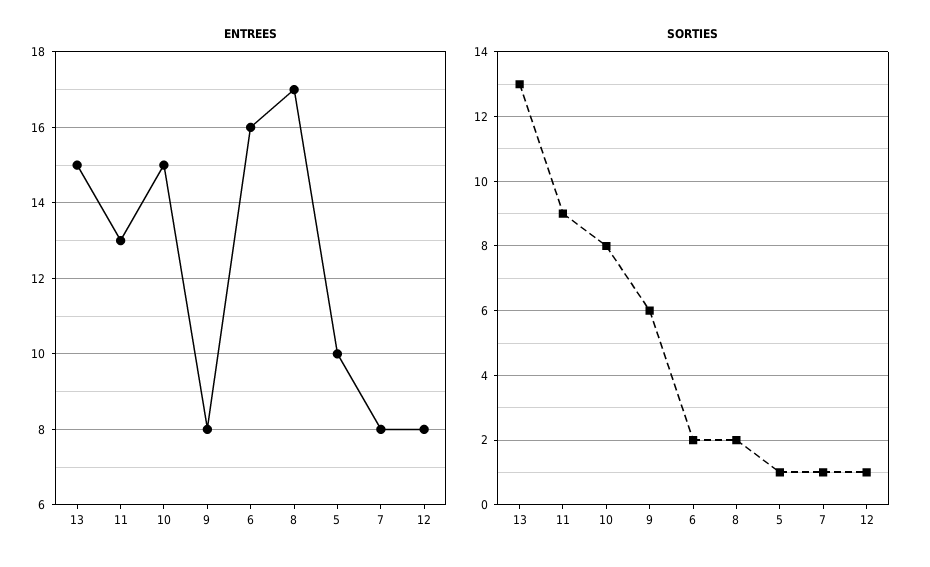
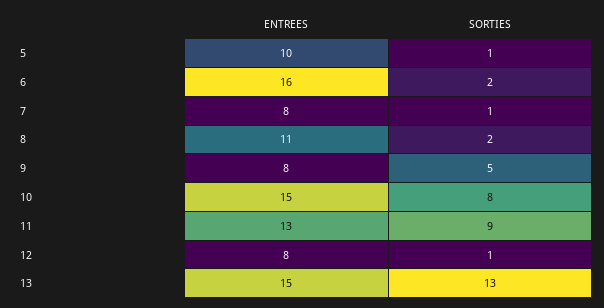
  {
    "ENTREES": {
      "13": 15,
      "11": 13,
      "10": 15,
      "9": 8,
      "6": 16,
-     "8": 17,
+     "8": 11,
      "5": 10,
      "7": 8,
      "12": 8
    },
    "SORTIES": {
      "13": 13,
      "11": 9,
      "10": 8,
-     "9": 6,
+     "9": 5,
      "6": 2,
      "8": 2,
      "5": 1,
      "7": 1,
      "12": 1
    }
  }

